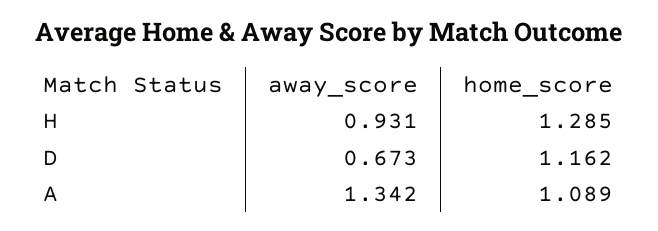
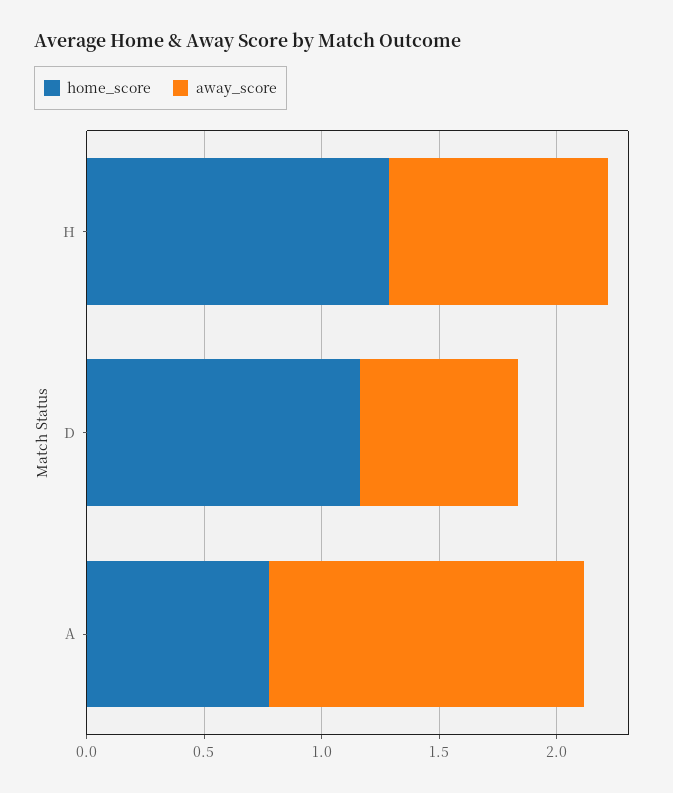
  {
    "away_score": {
      "H": 0.931,
      "D": 0.673,
      "A": 1.342
    },
    "home_score": {
      "H": 1.285,
      "D": 1.162,
-     "A": 1.089
+     "A": 0.8
    }
  }

